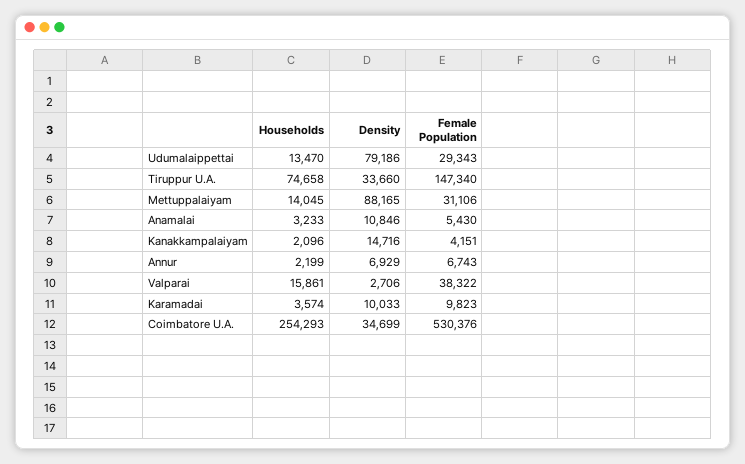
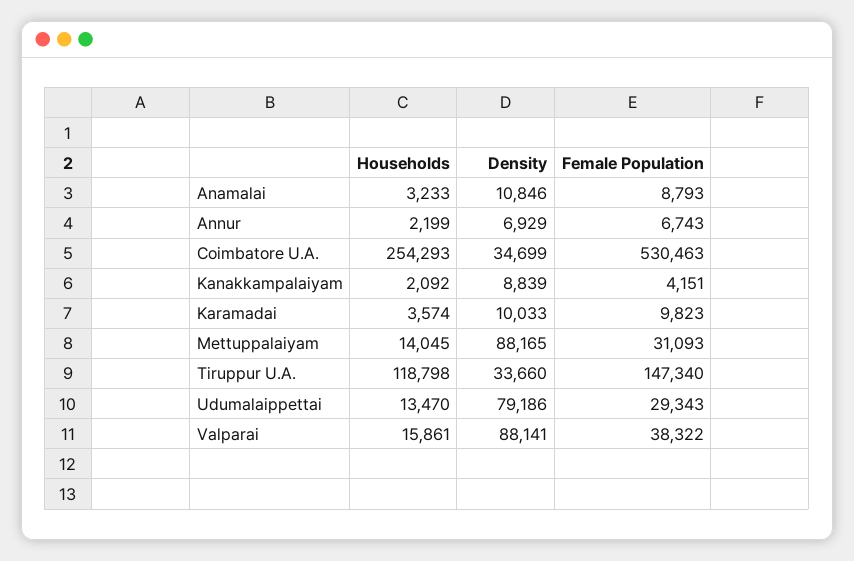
  {
    "Households": {
      "Udumalaippettai": 13470,
-     "Tiruppur U.A.": 74658,
+     "Tiruppur U.A.": 118798,
      "Mettuppalaiyam": 14045,
      "Anamalai": 3233,
-     "Kanakkampalaiyam": 2096,
+     "Kanakkampalaiyam": 2092,
      "Annur": 2199,
      "Valparai": 15861,
      "Karamadai": 3574,
      "Coimbatore U.A.": 254293
    },
    "Density": {
      "Udumalaippettai": 79186,
      "Tiruppur U.A.": 33660,
      "Mettuppalaiyam": 88165,
      "Anamalai": 10846,
-     "Kanakkampalaiyam": 14716,
+     "Kanakkampalaiyam": 8839,
      "Annur": 6929,
-     "Valparai": 2706,
+     "Valparai": 88141,
      "Karamadai": 10033,
      "Coimbatore U.A.": 34699
    },
    "Female Population": {
      "Udumalaippettai": 29343,
      "Tiruppur U.A.": 147340,
-     "Mettuppalaiyam": 31106,
+     "Mettuppalaiyam": 31093,
-     "Anamalai": 5430,
+     "Anamalai": 8793,
      "Kanakkampalaiyam": 4151,
      "Annur": 6743,
      "Valparai": 38322,
      "Karamadai": 9823,
-     "Coimbatore U.A.": 530376
+     "Coimbatore U.A.": 530463
    }
  }

